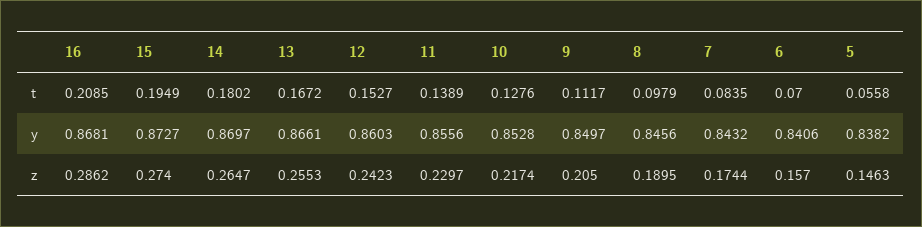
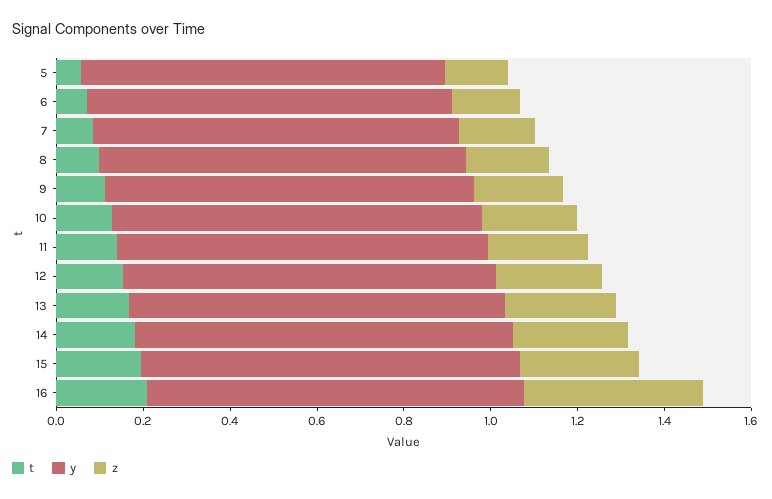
  {
    "t": {
      "16": 0.2085,
      "15": 0.1949,
      "14": 0.1802,
      "13": 0.1672,
      "12": 0.1527,
      "11": 0.1389,
      "10": 0.1276,
      "9": 0.1117,
      "8": 0.0979,
      "7": 0.0835,
      "6": 0.07,
      "5": 0.0558
    },
    "y": {
      "16": 0.8681,
      "15": 0.8727,
      "14": 0.8697,
      "13": 0.8661,
      "12": 0.8603,
      "11": 0.8556,
      "10": 0.8528,
      "9": 0.8497,
      "8": 0.8456,
      "7": 0.8432,
      "6": 0.8406,
      "5": 0.8382
    },
    "z": {
-     "16": 0.2862,
+     "16": 0.4,
      "15": 0.274,
      "14": 0.2647,
      "13": 0.2553,
      "12": 0.2423,
      "11": 0.2297,
      "10": 0.2174,
      "9": 0.205,
      "8": 0.1895,
      "7": 0.1744,
      "6": 0.157,
      "5": 0.1463
    }
  }

